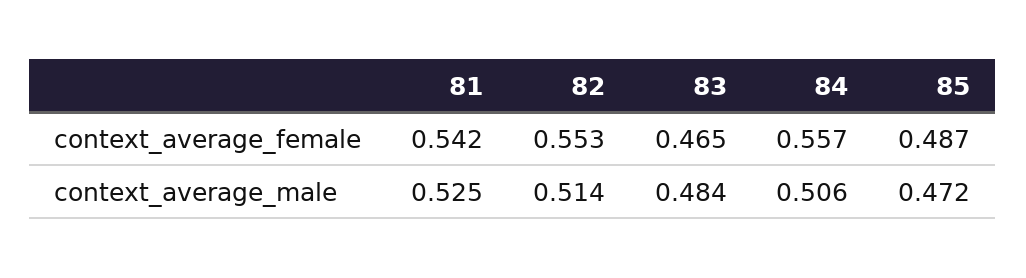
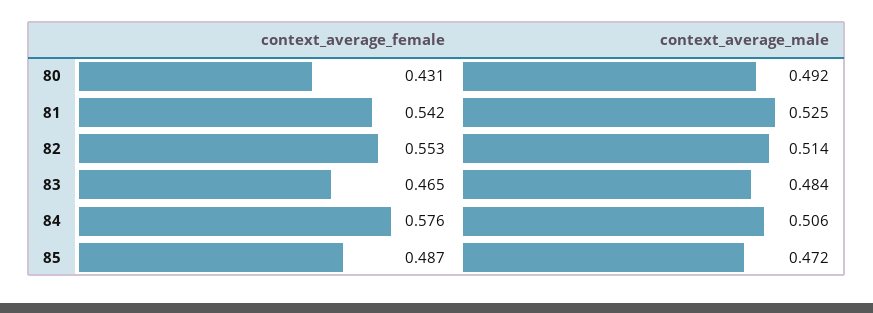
  {
    "81": {
      "context_average_female": 0.542,
      "context_average_male": 0.525
    },
    "82": {
      "context_average_female": 0.553,
      "context_average_male": 0.514
    },
    "83": {
      "context_average_female": 0.465,
      "context_average_male": 0.484
    },
    "84": {
-     "context_average_female": 0.557,
+     "context_average_female": 0.576,
      "context_average_male": 0.506
    },
    "85": {
      "context_average_female": 0.487,
      "context_average_male": 0.472
-   }
+   },
+   "80": {
+     "context_average_female": 0.431,
+     "context_average_male": 0.492
+   }
  }

